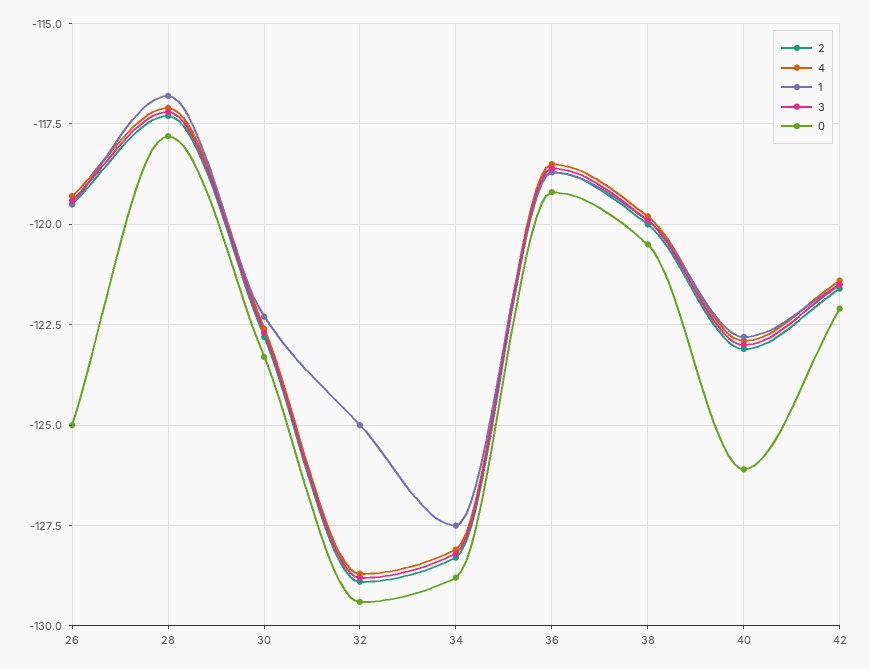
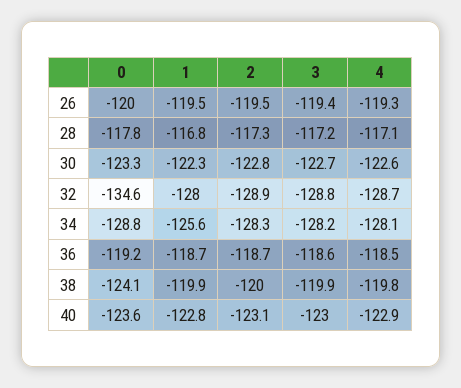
  {
    "2": {
      "26": -119.5,
      "28": -117.3,
      "30": -122.8,
      "32": -128.9,
      "34": -128.3,
      "36": -118.7,
      "38": -120,
-     "40": -123.1,
+     "40": -123.1
-     "42": -121.5
    },
    "4": {
      "26": -119.3,
      "28": -117.1,
      "30": -122.6,
      "32": -128.7,
      "34": -128.1,
      "36": -118.5,
      "38": -119.8,
-     "40": -122.9,
+     "40": -122.9
-     "42": -121.5
    },
    "1": {
      "26": -119.5,
      "28": -116.8,
      "30": -122.3,
-     "32": -125,
+     "32": -128,
-     "34": -127.5,
+     "34": -125.6,
      "36": -118.7,
      "38": -119.9,
-     "40": -122.8,
+     "40": -122.8
-     "42": -121.5
    },
    "3": {
      "26": -119.4,
      "28": -117.2,
      "30": -122.7,
      "32": -128.8,
      "34": -128.2,
      "36": -118.6,
      "38": -119.9,
-     "40": -123,
+     "40": -123
-     "42": -121.5
    },
    "0": {
-     "26": -125,
+     "26": -120,
      "28": -117.8,
      "30": -123.3,
-     "32": -129.5,
+     "32": -134.6,
      "34": -128.8,
      "36": -119.2,
-     "38": -120.5,
+     "38": -124.1,
-     "40": -126,
+     "40": -123.6
-     "42": -122
    }
  }

